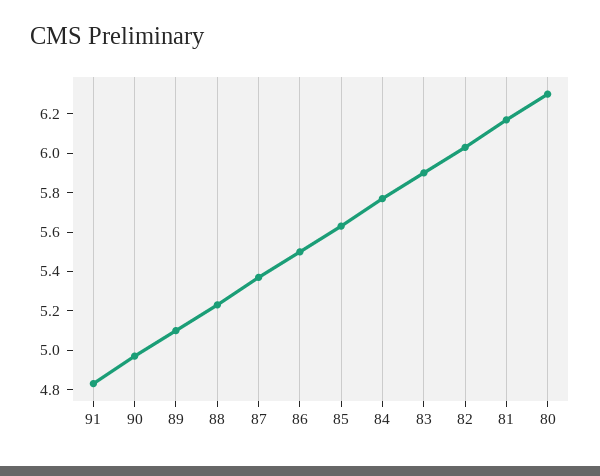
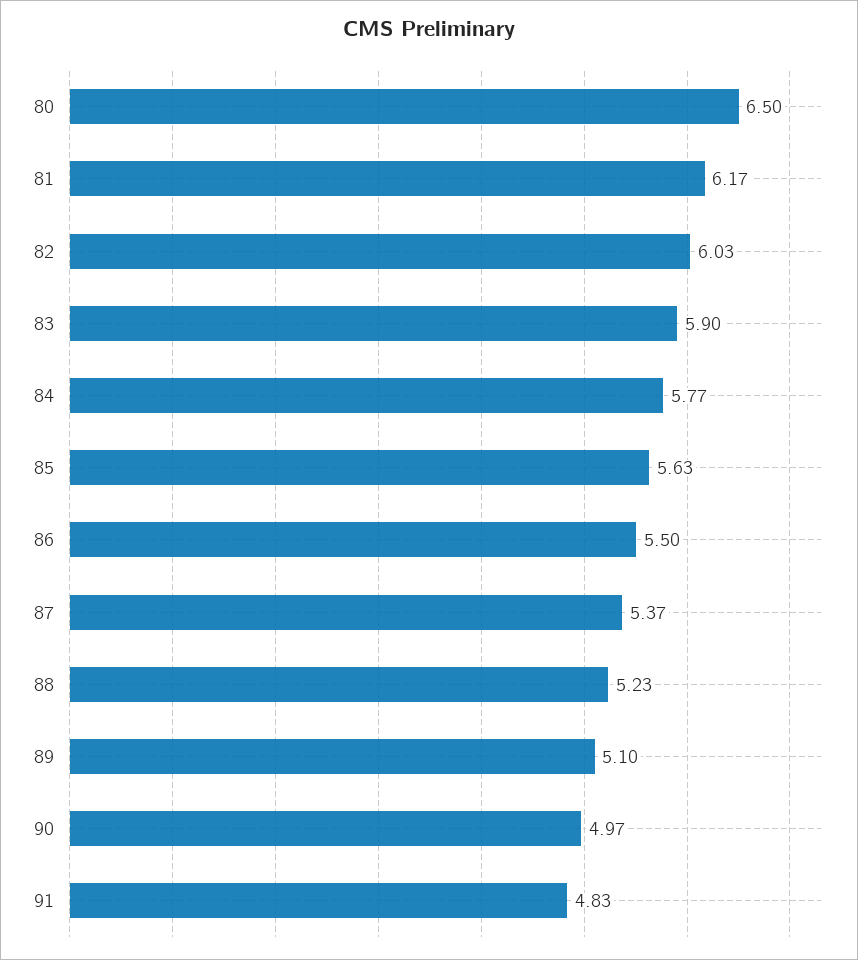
  {
    "91": 4.83,
    "90": 4.97,
    "89": 5.1,
    "88": 5.23,
    "87": 5.37,
    "86": 5.5,
    "85": 5.63,
    "84": 5.77,
    "83": 5.9,
    "82": 6.03,
    "81": 6.17,
-   "80": 6.3
+   "80": 6.5
  }

